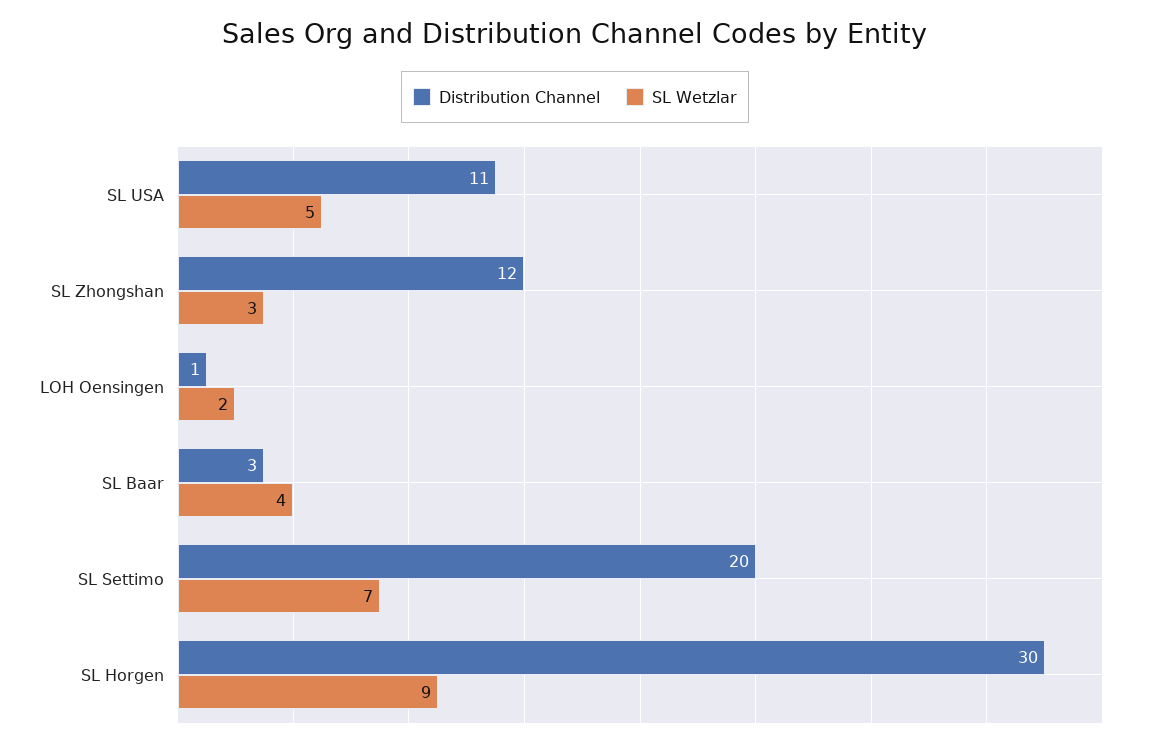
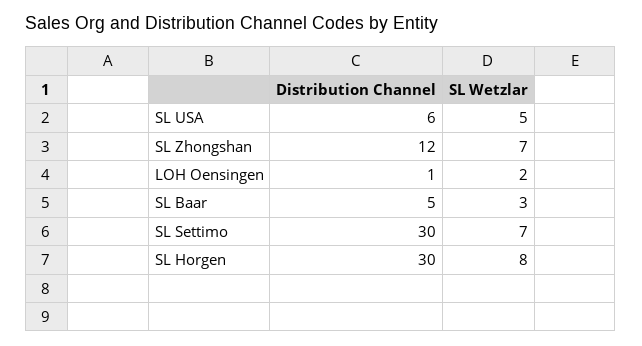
  {
    "Distribution Channel": {
-     "SL USA": 11,
+     "SL USA": 6,
      "SL Zhongshan": 12,
      "LOH Oensingen": 1,
-     "SL Baar": 3,
+     "SL Baar": 5,
-     "SL Settimo": 20,
+     "SL Settimo": 30,
      "SL Horgen": 30
    },
    "SL Wetzlar": {
      "SL USA": 5,
-     "SL Zhongshan": 3,
+     "SL Zhongshan": 7,
      "LOH Oensingen": 2,
-     "SL Baar": 4,
+     "SL Baar": 3,
      "SL Settimo": 7,
-     "SL Horgen": 9
+     "SL Horgen": 8
    }
  }

